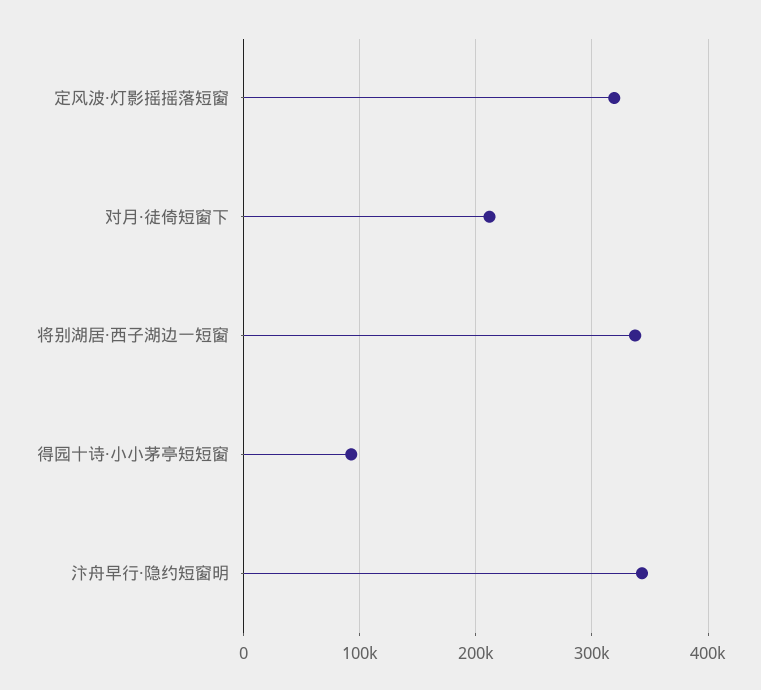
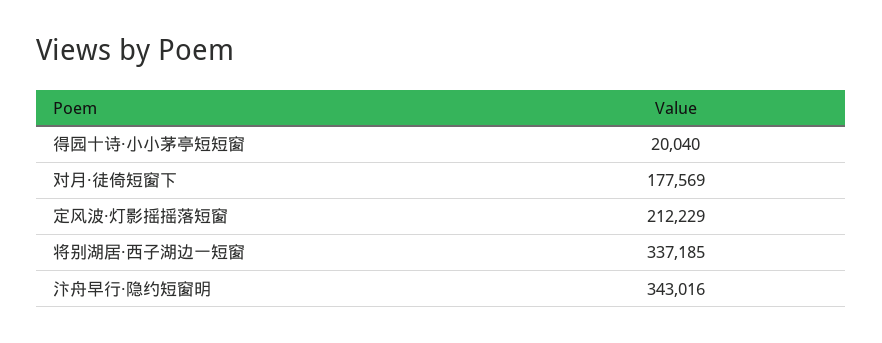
  {
-   "定风波·灯影摇摇落短窗": 320000,
+   "定风波·灯影摇摇落短窗": 212229,
-   "对月·徒倚短窗下": 210000,
+   "对月·徒倚短窗下": 177569,
    "将别湖居·西子湖边一短窗": 337185,
-   "得园十诗·小小茅亭短短窗": 90000,
+   "得园十诗·小小茅亭短短窗": 20040,
    "汴舟早行·隐约短窗明": 343016
  }

